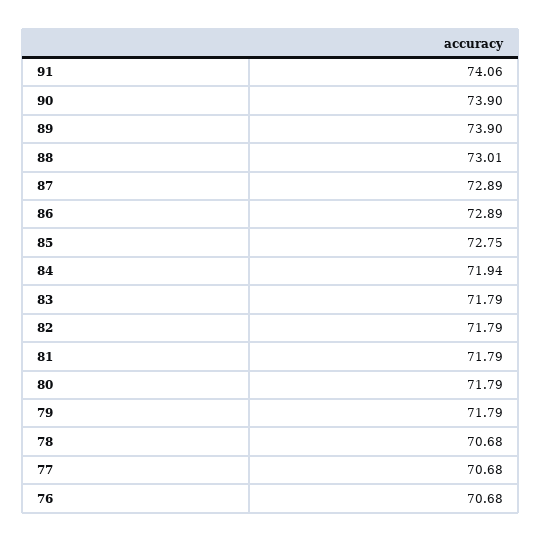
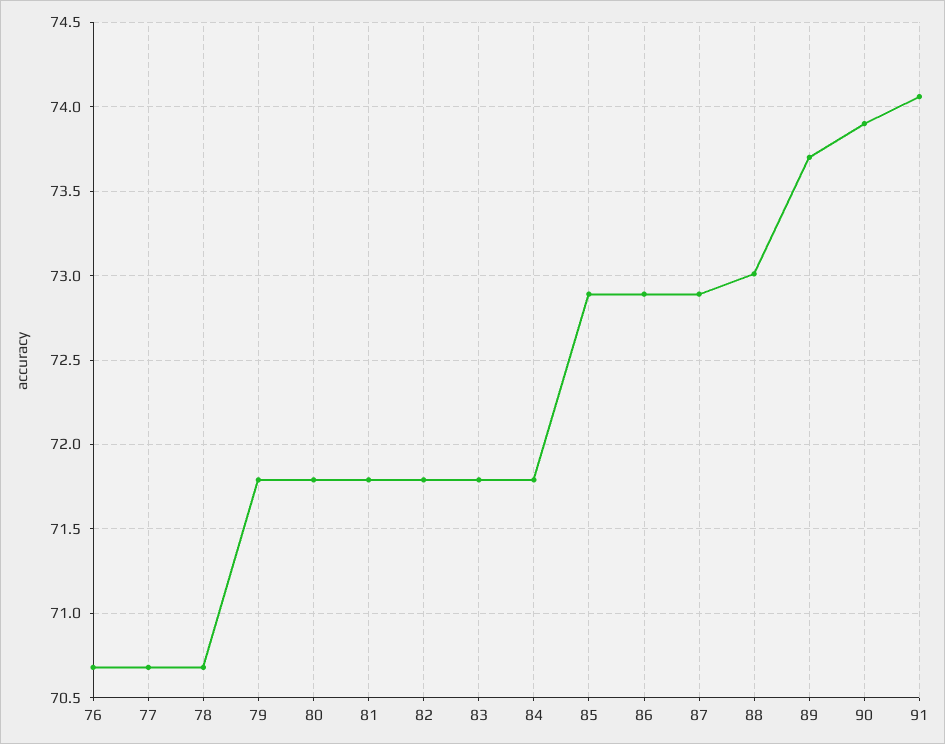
  {
    "91": 74.06,
    "90": 73.9,
-   "89": 73.9,
+   "89": 73.7,
    "88": 73.01,
    "87": 72.89,
    "86": 72.89,
-   "85": 72.75,
+   "85": 72.9,
-   "84": 71.94,
+   "84": 71.8,
    "83": 71.79,
    "82": 71.79,
    "81": 71.79,
    "80": 71.79,
    "79": 71.79,
    "78": 70.68,
    "77": 70.68,
    "76": 70.68
  }

